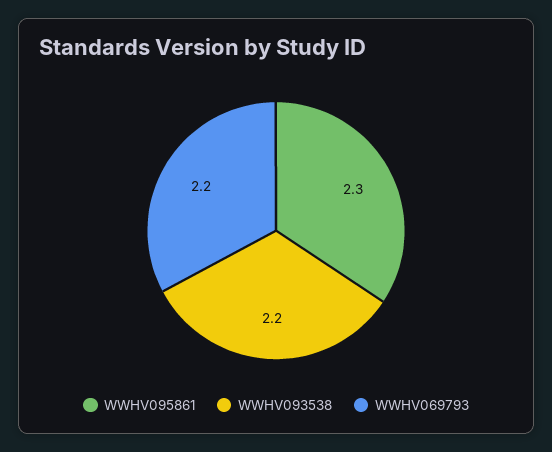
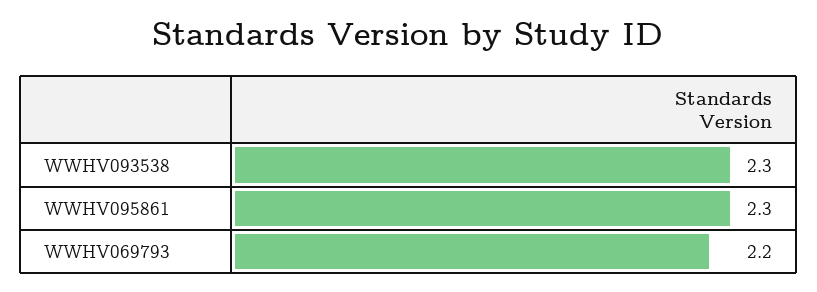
  {
    "WWHV095861": 2.3,
-   "WWHV093538": 2.2,
+   "WWHV093538": 2.3,
    "WWHV069793": 2.2
  }

